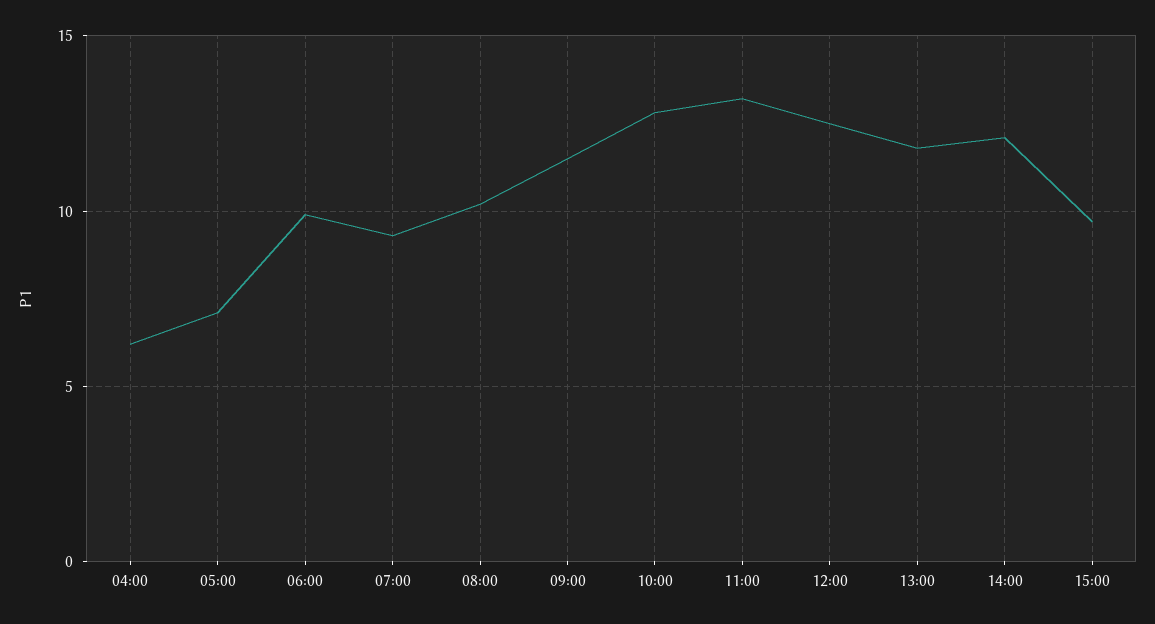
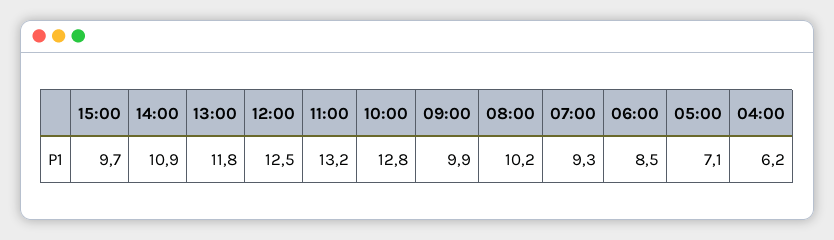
  {
    "04:00": 6.2,
    "05:00": 7.1,
-   "06:00": 10,
+   "06:00": 8.5,
    "07:00": 9.3,
    "08:00": 10.2,
-   "09:00": 11.5,
+   "09:00": 9.9,
    "10:00": 12.8,
    "11:00": 13.2,
    "12:00": 12.5,
    "13:00": 11.8,
-   "14:00": 12,
+   "14:00": 10.9,
    "15:00": 9.7
  }

